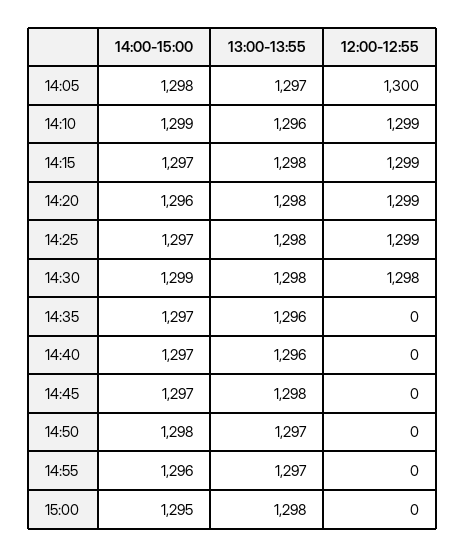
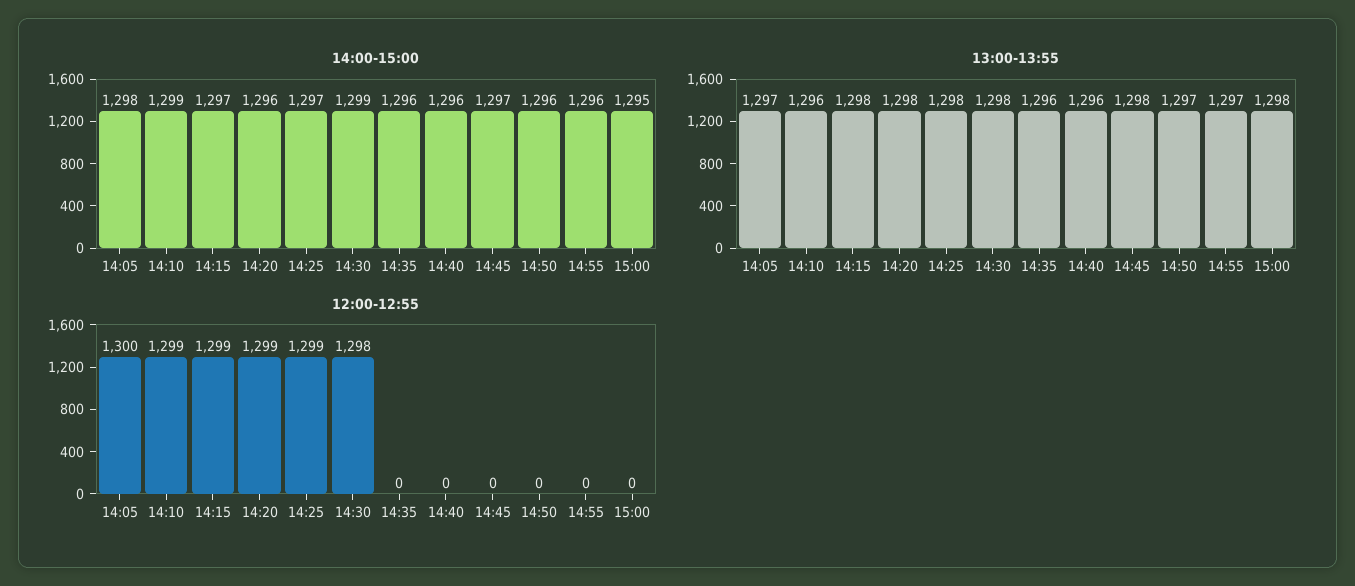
  {
    "14:00-15:00": {
      "14:05": 1298,
      "14:10": 1299,
      "14:15": 1297,
      "14:20": 1296,
      "14:25": 1297,
      "14:30": 1299,
-     "14:35": 1297,
+     "14:35": 1296,
-     "14:40": 1297,
+     "14:40": 1296,
      "14:45": 1297,
-     "14:50": 1298,
+     "14:50": 1296,
      "14:55": 1296,
      "15:00": 1295
    },
    "13:00-13:55": {
      "14:05": 1297,
      "14:10": 1296,
      "14:15": 1298,
      "14:20": 1298,
      "14:25": 1298,
      "14:30": 1298,
      "14:35": 1296,
      "14:40": 1296,
      "14:45": 1298,
      "14:50": 1297,
      "14:55": 1297,
      "15:00": 1298
    },
    "12:00-12:55": {
      "14:05": 1300,
      "14:10": 1299,
      "14:15": 1299,
      "14:20": 1299,
      "14:25": 1299,
      "14:30": 1298,
      "14:35": 0,
      "14:40": 0,
      "14:45": 0,
      "14:50": 0,
      "14:55": 0,
      "15:00": 0
    }
  }

